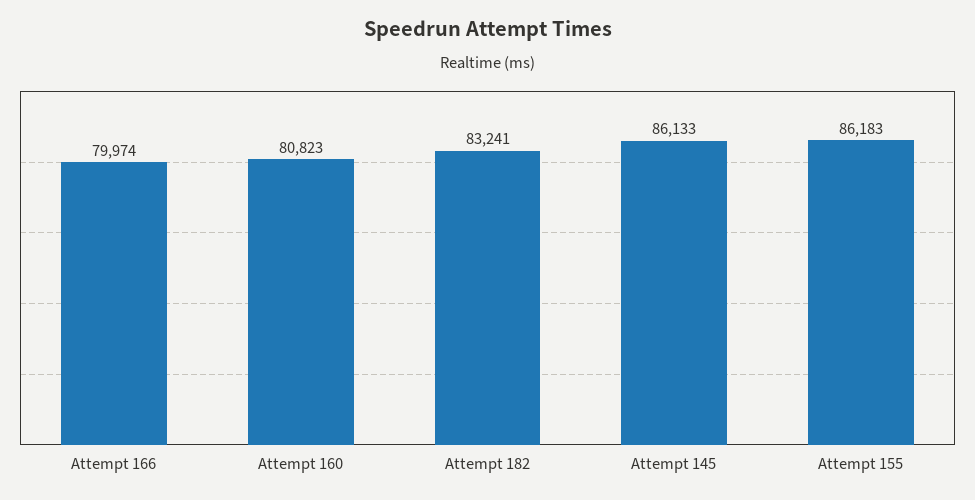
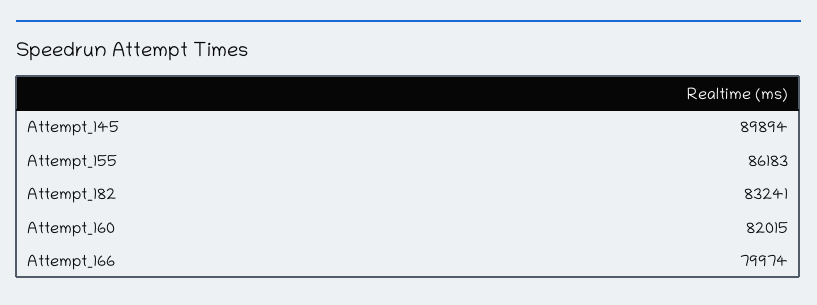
  {
    "Attempt 166": 79974,
-   "Attempt 160": 80823,
+   "Attempt 160": 82015,
    "Attempt 182": 83241,
-   "Attempt 145": 86133,
+   "Attempt 145": 89894,
    "Attempt 155": 86183
  }

